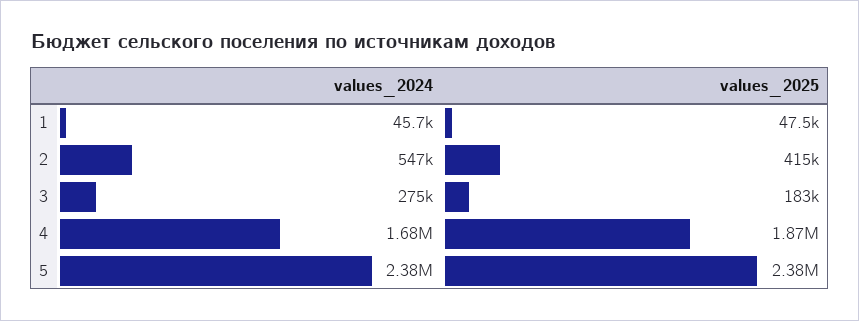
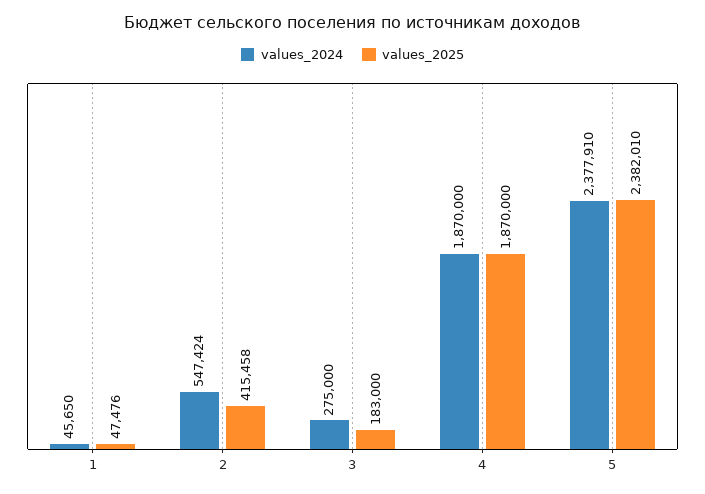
  {
    "values_2024": {
      "1": 45650,
      "2": 547424,
      "3": 275000,
-     "4": 1680000,
+     "4": 1870000,
      "5": 2377910
    },
    "values_2025": {
      "1": 47476,
      "2": 415458,
      "3": 183000,
      "4": 1870000,
      "5": 2382010
    }
  }

